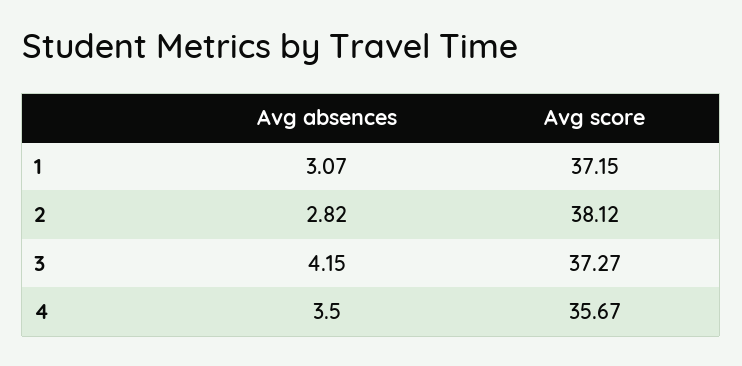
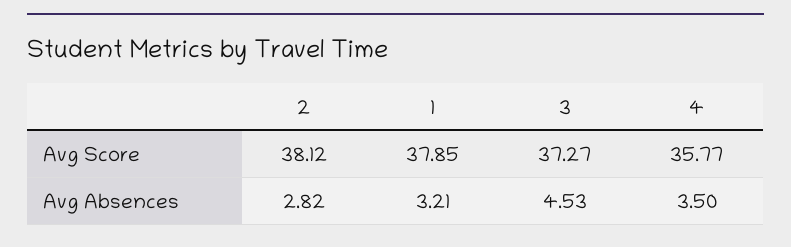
  {
    "Avg absences": {
-     "1": 3.07,
+     "1": 3.21,
      "2": 2.82,
-     "3": 4.15,
+     "3": 4.53,
      "4": 3.5
    },
    "Avg score": {
-     "1": 37.15,
+     "1": 37.85,
      "2": 38.12,
      "3": 37.27,
-     "4": 35.67
+     "4": 35.77
    }
  }

